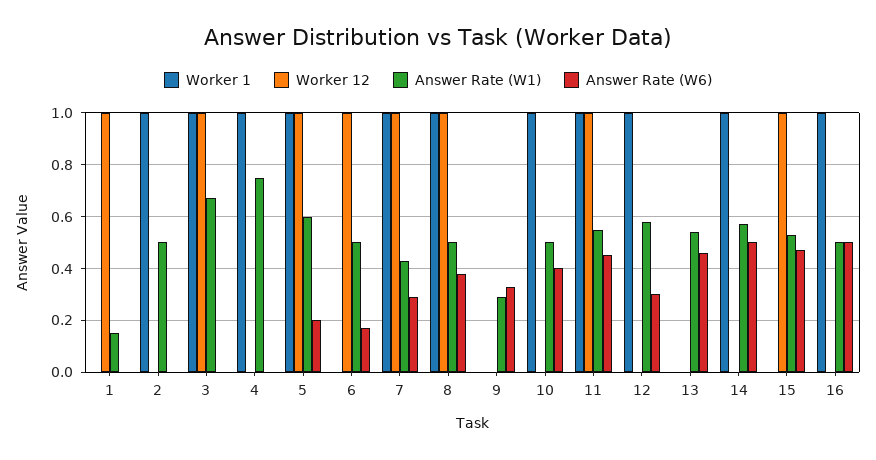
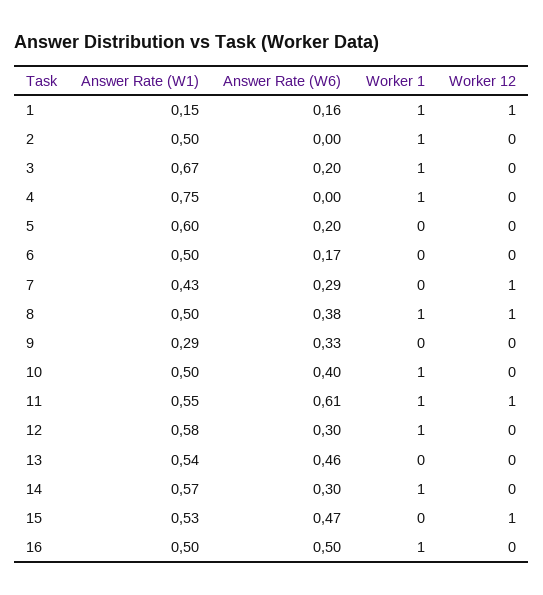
  {
    "Worker 1": {
-     "1": 0,
+     "1": 1,
      "2": 1,
      "3": 1,
      "4": 1,
-     "5": 1,
+     "5": 0,
      "6": 0,
-     "7": 1,
+     "7": 0,
      "8": 1,
      "9": 0,
      "10": 1,
      "11": 1,
      "12": 1,
      "13": 0,
      "14": 1,
      "15": 0,
      "16": 1
    },
    "Worker 12": {
      "1": 1,
      "2": 0,
-     "3": 1,
+     "3": 0,
      "4": 0,
-     "5": 1,
+     "5": 0,
-     "6": 1,
+     "6": 0,
      "7": 1,
      "8": 1,
      "9": 0,
      "10": 0,
      "11": 1,
      "12": 0,
      "13": 0,
      "14": 0,
      "15": 1,
      "16": 0
    },
    "Answer Rate (W1)": {
      "1": 0.15,
      "2": 0.5,
      "3": 0.67,
      "4": 0.75,
      "5": 0.6,
      "6": 0.5,
      "7": 0.43,
      "8": 0.5,
      "9": 0.29,
      "10": 0.5,
      "11": 0.55,
      "12": 0.58,
      "13": 0.54,
      "14": 0.57,
      "15": 0.53,
      "16": 0.5
    },
    "Answer Rate (W6)": {
-     "1": 0,
+     "1": 0.16,
      "2": 0,
-     "3": 0,
+     "3": 0.2,
      "4": 0,
      "5": 0.2,
      "6": 0.17,
      "7": 0.29,
      "8": 0.38,
      "9": 0.33,
      "10": 0.4,
-     "11": 0.45,
+     "11": 0.61,
      "12": 0.3,
      "13": 0.46,
-     "14": 0.5,
+     "14": 0.3,
      "15": 0.47,
      "16": 0.5
    }
  }

